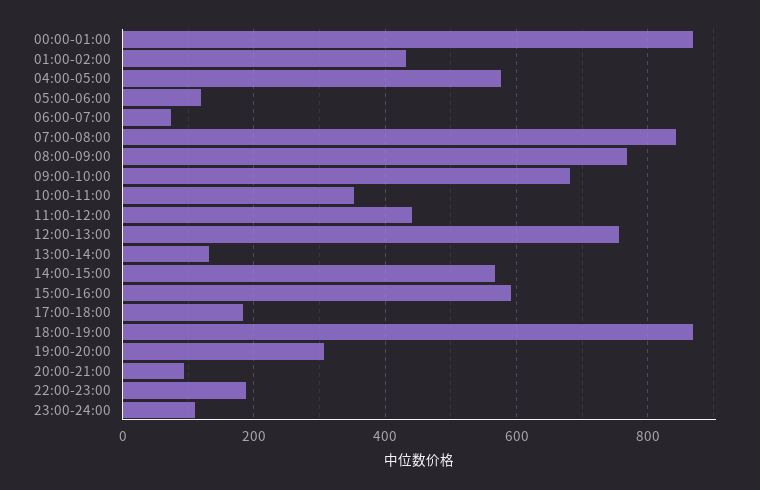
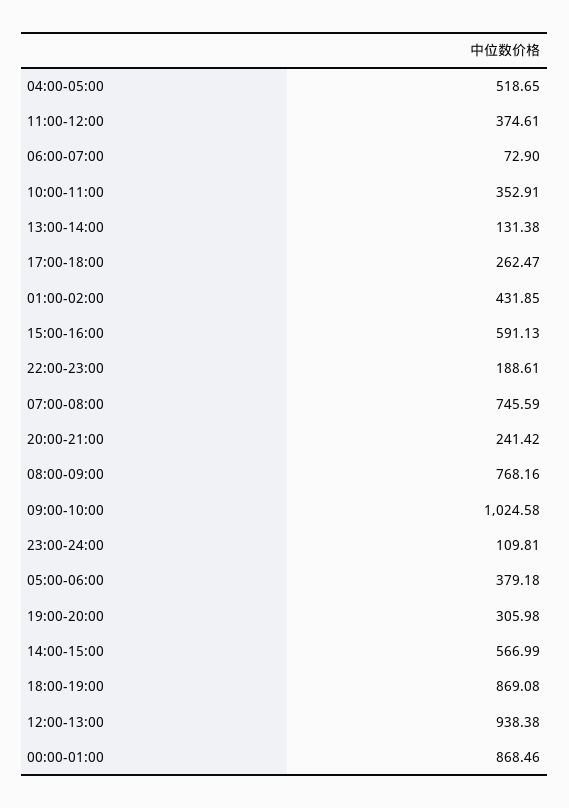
  {
    "00:00-01:00": 868.46,
    "01:00-02:00": 431.85,
-   "04:00-05:00": 580,
+   "04:00-05:00": 518.65,
-   "05:00-06:00": 120,
+   "05:00-06:00": 379.18,
    "06:00-07:00": 72.9,
-   "07:00-08:00": 840,
+   "07:00-08:00": 745.59,
    "08:00-09:00": 768.16,
-   "09:00-10:00": 680,
+   "09:00-10:00": 1024.58,
    "10:00-11:00": 352.91,
-   "11:00-12:00": 440,
+   "11:00-12:00": 374.61,
-   "12:00-13:00": 760,
+   "12:00-13:00": 938.38,
    "13:00-14:00": 131.38,
    "14:00-15:00": 566.99,
    "15:00-16:00": 591.13,
-   "17:00-18:00": 180,
+   "17:00-18:00": 262.47,
    "18:00-19:00": 869.08,
    "19:00-20:00": 305.98,
-   "20:00-21:00": 100,
+   "20:00-21:00": 241.42,
    "22:00-23:00": 188.61,
    "23:00-24:00": 109.81
  }

